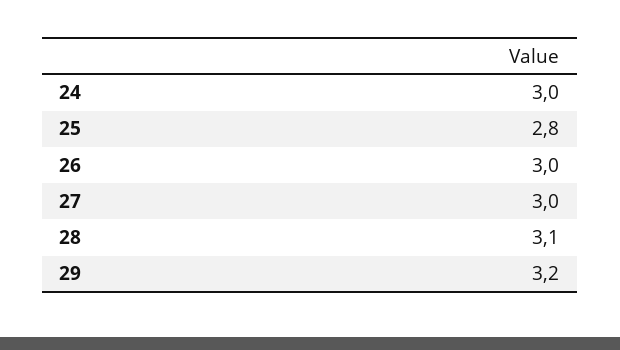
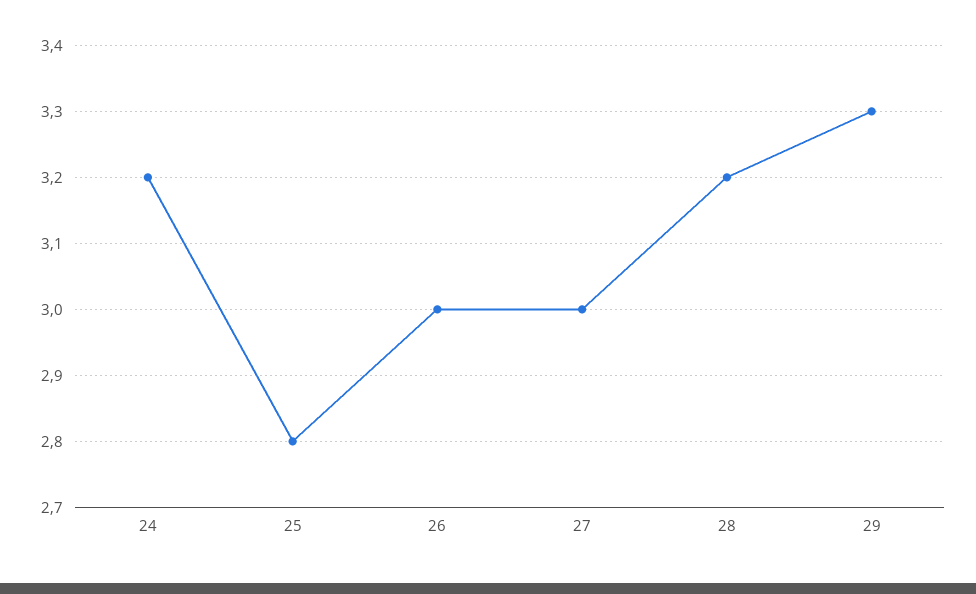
  {
-   "24": 3,
+   "24": 3.2,
    "25": 2.8,
    "26": 3,
    "27": 3,
-   "28": 3.1,
+   "28": 3.2,
-   "29": 3.2
+   "29": 3.3
  }

